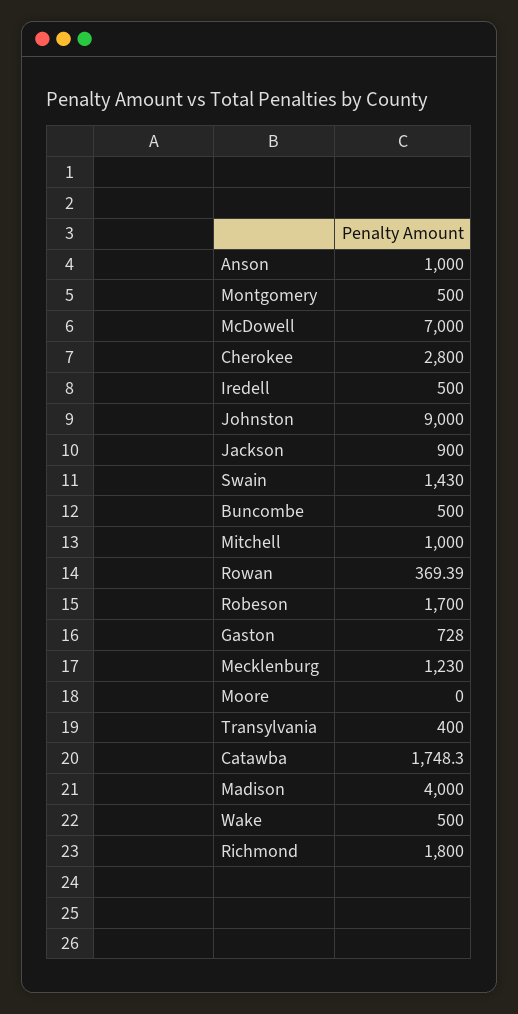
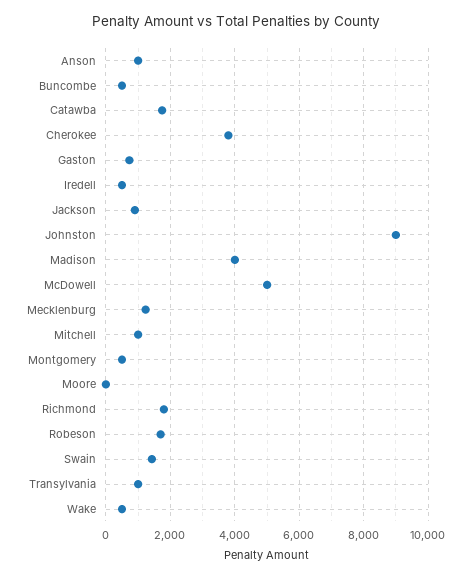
  {
    "Anson": 1000,
    "Montgomery": 500,
-   "McDowell": 7000,
+   "McDowell": 5000,
-   "Cherokee": 2800,
+   "Cherokee": 3800,
    "Iredell": 500,
    "Johnston": 9000,
    "Jackson": 900,
    "Swain": 1430,
    "Buncombe": 500,
    "Mitchell": 1000,
-   "Rowan": 369.39,
    "Robeson": 1700,
    "Gaston": 728,
    "Mecklenburg": 1230,
    "Moore": 0,
-   "Transylvania": 400,
+   "Transylvania": 1000,
    "Catawba": 1748.3,
    "Madison": 4000,
    "Wake": 500,
    "Richmond": 1800
  }

